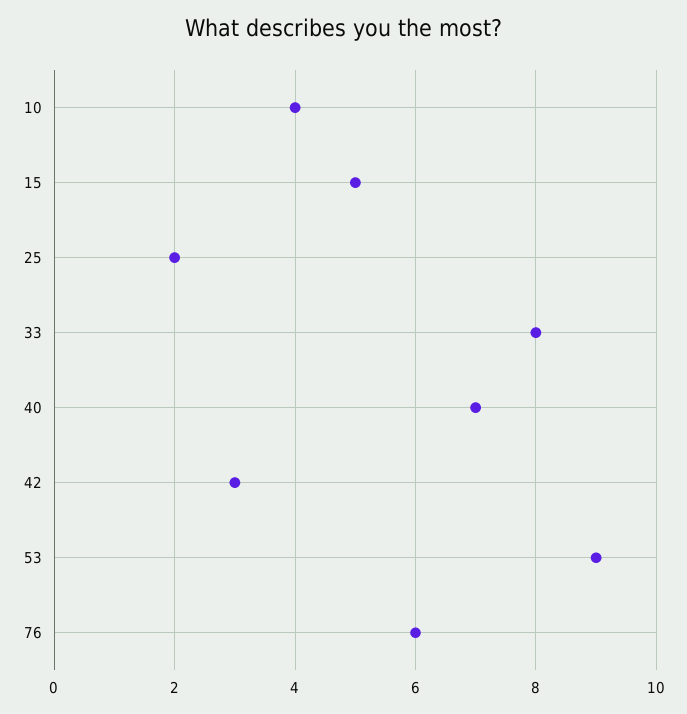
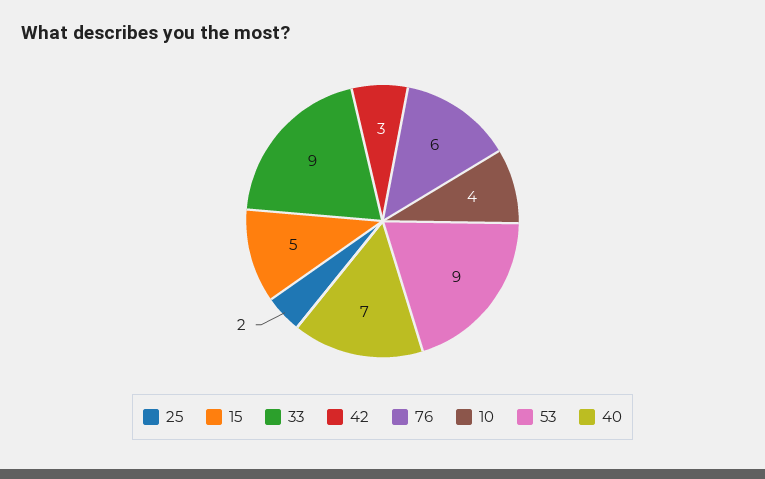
  {
    "10": 4,
    "15": 5,
    "25": 2,
-   "33": 8,
+   "33": 9,
    "40": 7,
    "42": 3,
    "53": 9,
    "76": 6
  }

